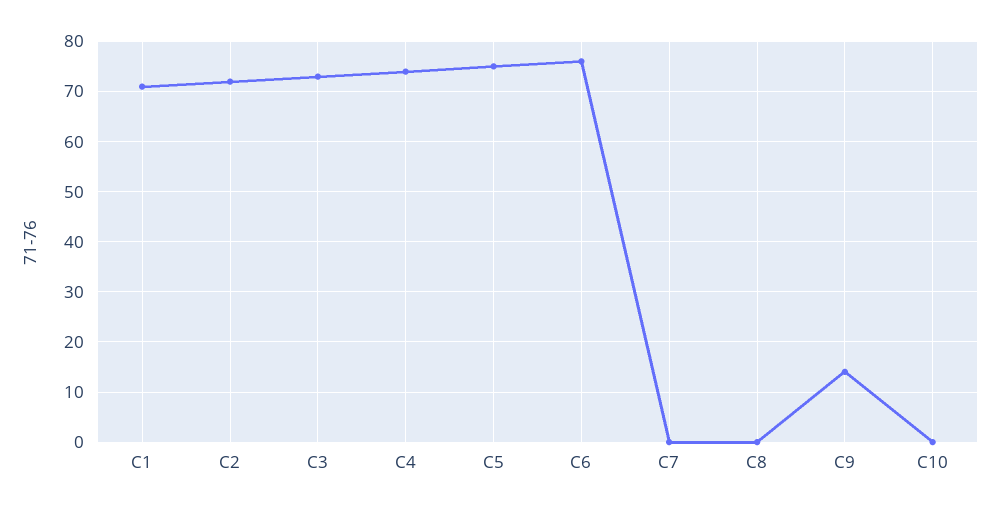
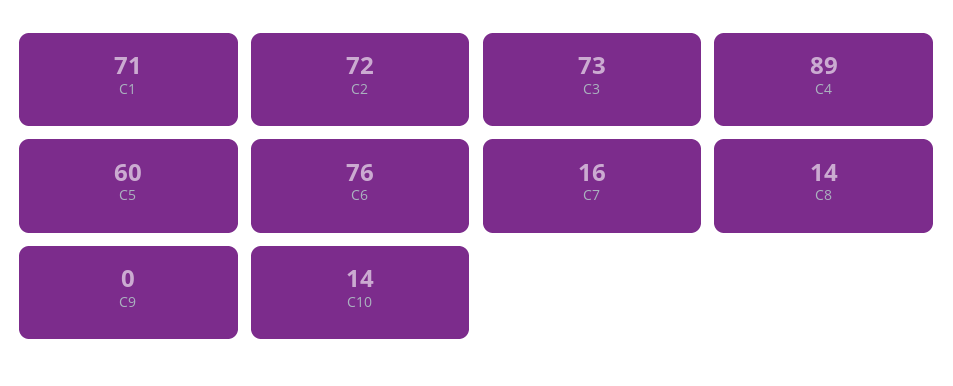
  {
    "C1": 71,
    "C2": 72,
    "C3": 73,
-   "C4": 75,
+   "C4": 89,
-   "C5": 75,
+   "C5": 60,
    "C6": 76,
-   "C7": 0,
+   "C7": 16,
-   "C8": 0,
+   "C8": 14,
-   "C9": 15,
+   "C9": 0,
-   "C10": 0
+   "C10": 14
  }

